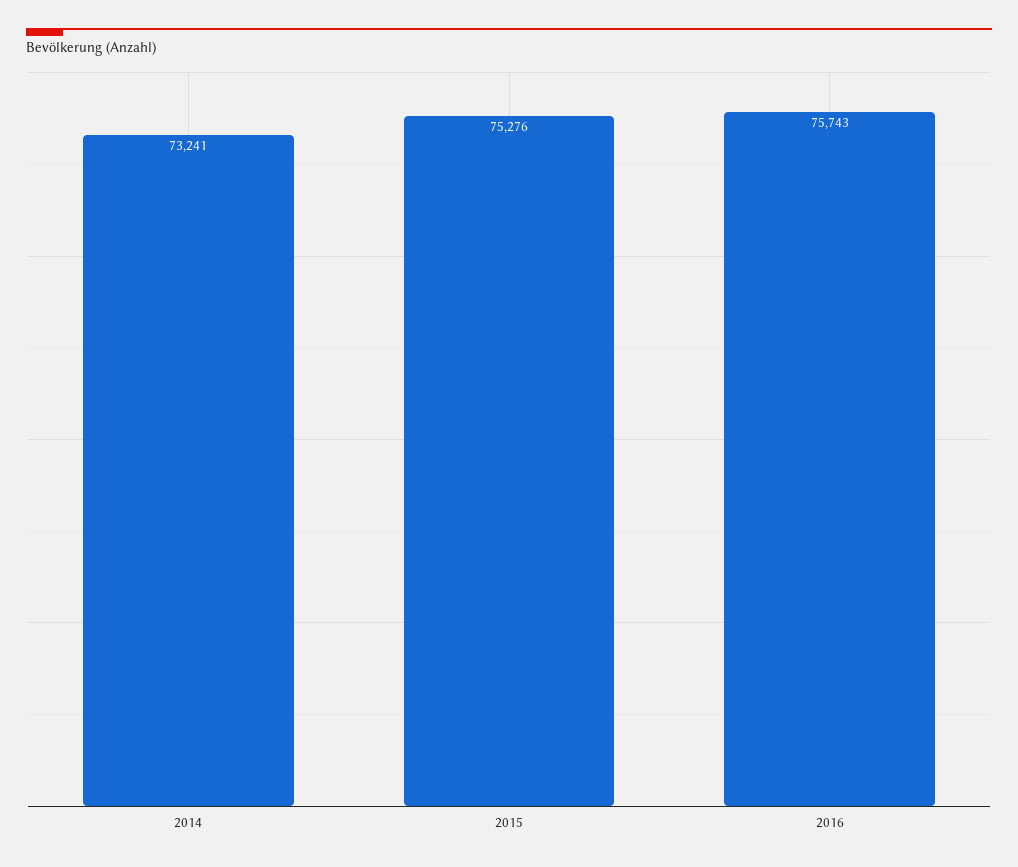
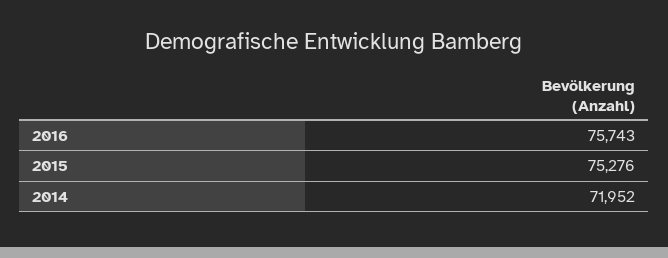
  {
-   "2014": 73241,
+   "2014": 71952,
    "2015": 75276,
    "2016": 75743
  }

